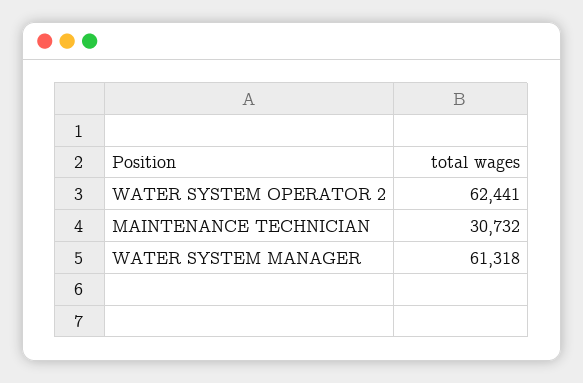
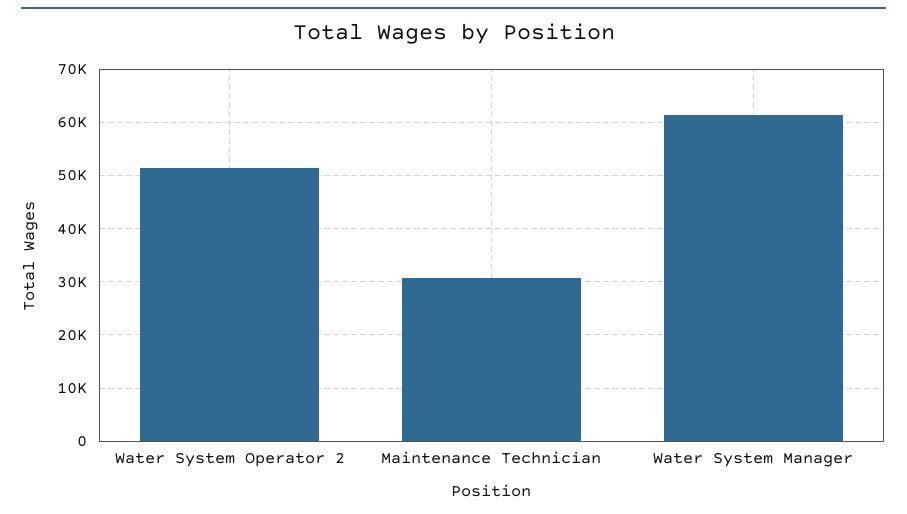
  {
-   "WATER SYSTEM OPERATOR 2": 62441,
+   "WATER SYSTEM OPERATOR 2": 52000,
    "MAINTENANCE TECHNICIAN": 30732,
    "WATER SYSTEM MANAGER": 61318
  }

